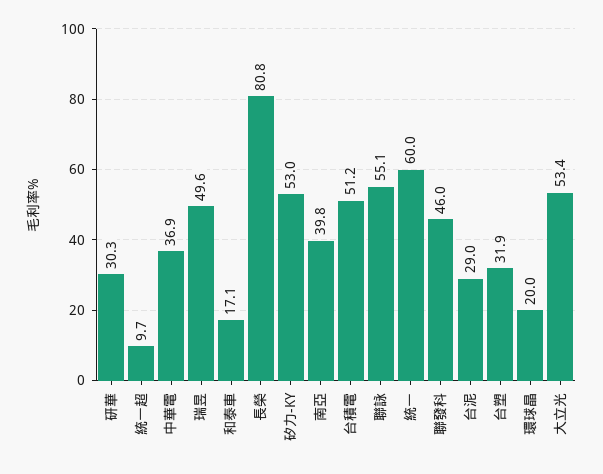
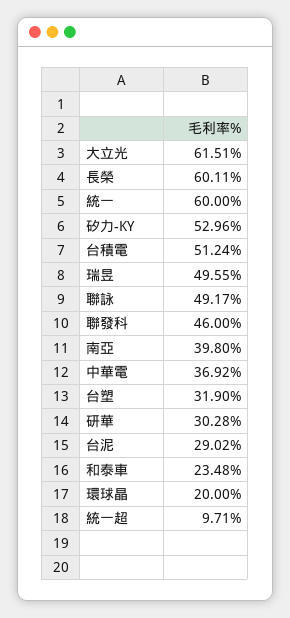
  {
    "研華": 30.28,
    "統一超": 9.71,
    "中華電": 36.92,
    "瑞昱": 49.55,
-   "和泰車": 17.1,
+   "和泰車": 23.48,
-   "長榮": 80.8,
+   "長榮": 60.11,
    "矽力-KY": 52.96,
    "南亞": 39.8,
    "台積電": 51.24,
-   "聯詠": 55.1,
+   "聯詠": 49.17,
    "統一": 60,
    "聯發科": 46,
    "台泥": 29.02,
    "台塑": 31.9,
    "環球晶": 20,
-   "大立光": 53.4
+   "大立光": 61.51
  }

